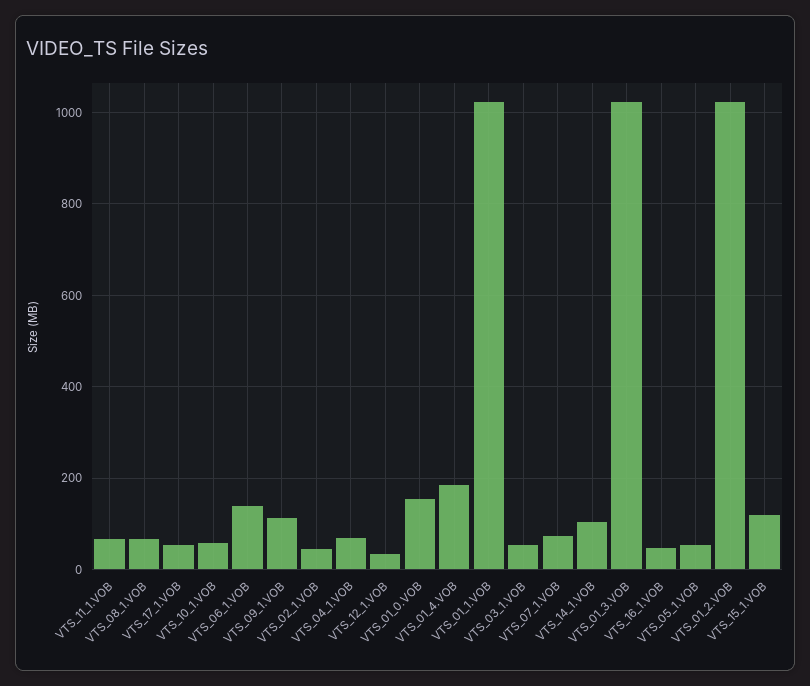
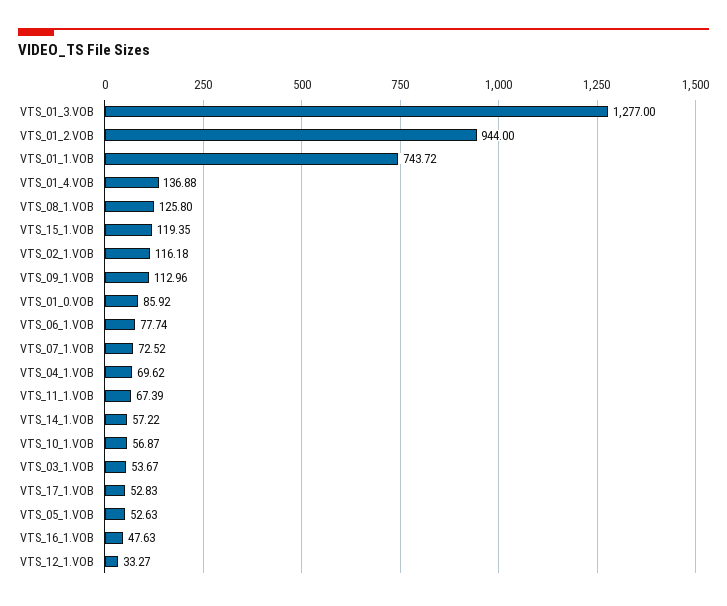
  {
    "VTS_11_1.VOB": 67.39,
-   "VTS_08_1.VOB": 60,
+   "VTS_08_1.VOB": 125.8,
    "VTS_17_1.VOB": 52.83,
    "VTS_10_1.VOB": 56.87,
-   "VTS_06_1.VOB": 140,
+   "VTS_06_1.VOB": 77.74,
    "VTS_09_1.VOB": 112.96,
-   "VTS_02_1.VOB": 40,
+   "VTS_02_1.VOB": 116.18,
    "VTS_04_1.VOB": 69.62,
    "VTS_12_1.VOB": 33.27,
-   "VTS_01_0.VOB": 160,
+   "VTS_01_0.VOB": 85.92,
-   "VTS_01_4.VOB": 180,
+   "VTS_01_4.VOB": 136.88,
-   "VTS_01_1.VOB": 1020,
+   "VTS_01_1.VOB": 743.72,
    "VTS_03_1.VOB": 53.67,
    "VTS_07_1.VOB": 72.52,
-   "VTS_14_1.VOB": 100,
+   "VTS_14_1.VOB": 57.22,
-   "VTS_01_3.VOB": 1020,
+   "VTS_01_3.VOB": 1277,
    "VTS_16_1.VOB": 47.63,
    "VTS_05_1.VOB": 52.63,
-   "VTS_01_2.VOB": 1020,
+   "VTS_01_2.VOB": 944,
    "VTS_15_1.VOB": 119.35
  }

